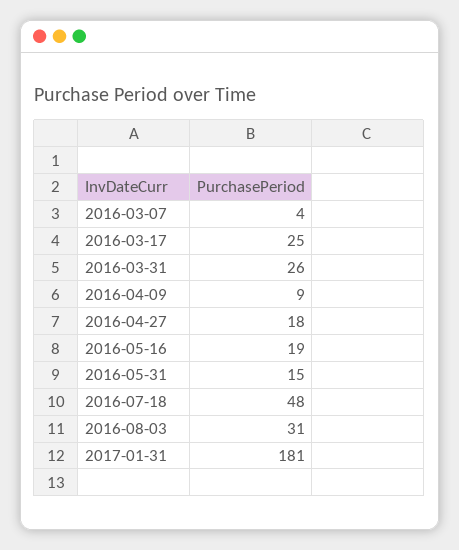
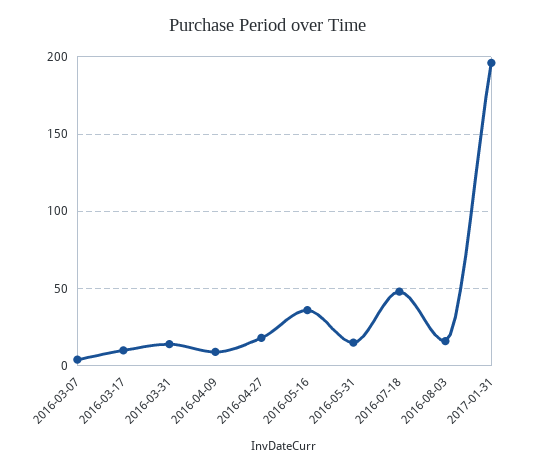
  {
    "2016-03-07": 4,
-   "2016-03-17": 25,
+   "2016-03-17": 10,
-   "2016-03-31": 26,
+   "2016-03-31": 15,
    "2016-04-09": 9,
    "2016-04-27": 18,
-   "2016-05-16": 19,
+   "2016-05-16": 35,
    "2016-05-31": 15,
    "2016-07-18": 48,
-   "2016-08-03": 31,
+   "2016-08-03": 15,
-   "2017-01-31": 181
+   "2017-01-31": 195
  }

